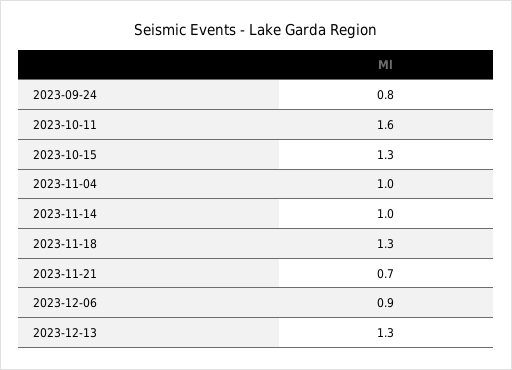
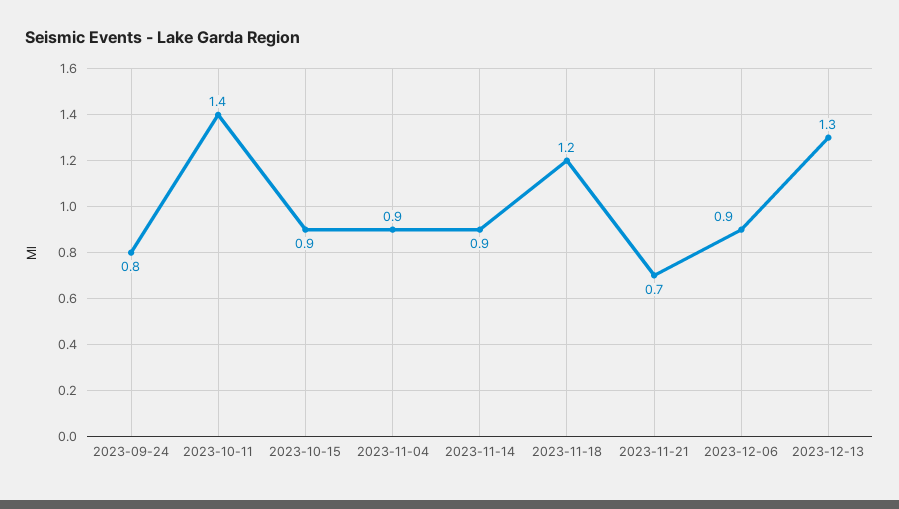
  {
    "2023-09-24": 0.8,
-   "2023-10-11": 1.6,
+   "2023-10-11": 1.4,
-   "2023-10-15": 1.3,
+   "2023-10-15": 0.9,
-   "2023-11-04": 1,
+   "2023-11-04": 0.9,
-   "2023-11-14": 1,
+   "2023-11-14": 0.9,
-   "2023-11-18": 1.3,
+   "2023-11-18": 1.2,
    "2023-11-21": 0.7,
    "2023-12-06": 0.9,
    "2023-12-13": 1.3
  }

